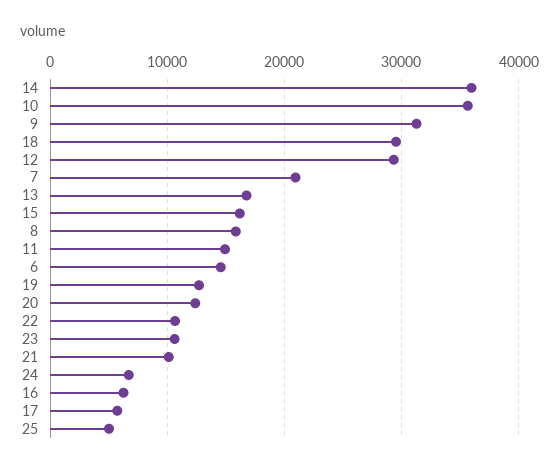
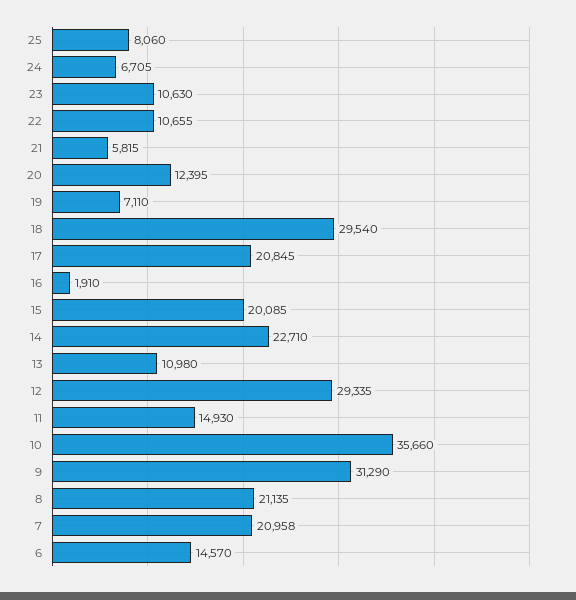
  {
-   "14": 36000,
+   "14": 22710,
    "10": 35660,
    "9": 31290,
    "18": 29540,
    "12": 29335,
    "7": 20958,
-   "13": 17000,
+   "13": 10980,
-   "15": 16000,
+   "15": 20085,
-   "8": 16000,
+   "8": 21135,
    "11": 14930,
    "6": 14570,
-   "19": 13000,
+   "19": 7110,
    "20": 12395,
    "22": 10655,
    "23": 10630,
-   "21": 10000,
+   "21": 5815,
    "24": 6705,
-   "16": 6000,
+   "16": 1910,
-   "17": 6000,
+   "17": 20845,
-   "25": 5000
+   "25": 8060
  }

